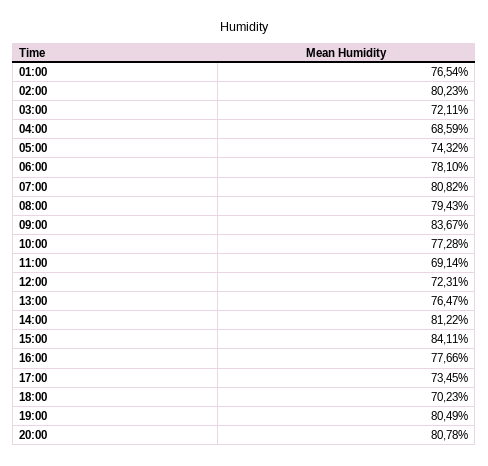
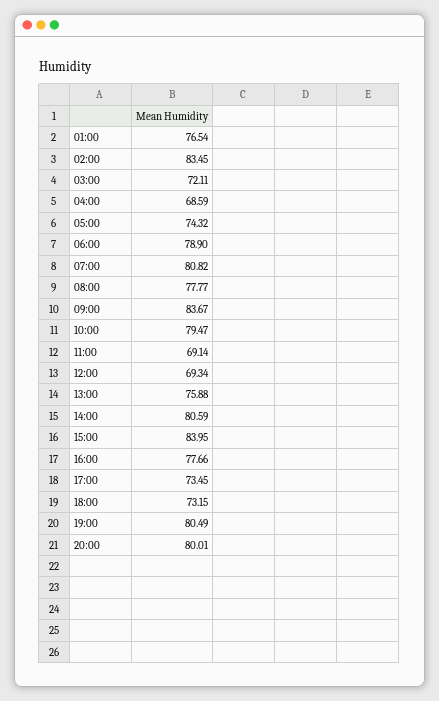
  {
    "01:00": 76.54,
-   "02:00": 80.23,
+   "02:00": 83.45,
    "03:00": 72.11,
    "04:00": 68.59,
    "05:00": 74.32,
-   "06:00": 78.1,
+   "06:00": 78.9,
    "07:00": 80.82,
-   "08:00": 79.43,
+   "08:00": 77.77,
    "09:00": 83.67,
-   "10:00": 77.28,
+   "10:00": 79.47,
    "11:00": 69.14,
-   "12:00": 72.31,
+   "12:00": 69.34,
-   "13:00": 76.47,
+   "13:00": 75.88,
-   "14:00": 81.22,
+   "14:00": 80.59,
-   "15:00": 84.11,
+   "15:00": 83.95,
    "16:00": 77.66,
    "17:00": 73.45,
-   "18:00": 70.23,
+   "18:00": 73.15,
    "19:00": 80.49,
-   "20:00": 80.78
+   "20:00": 80.01
  }

